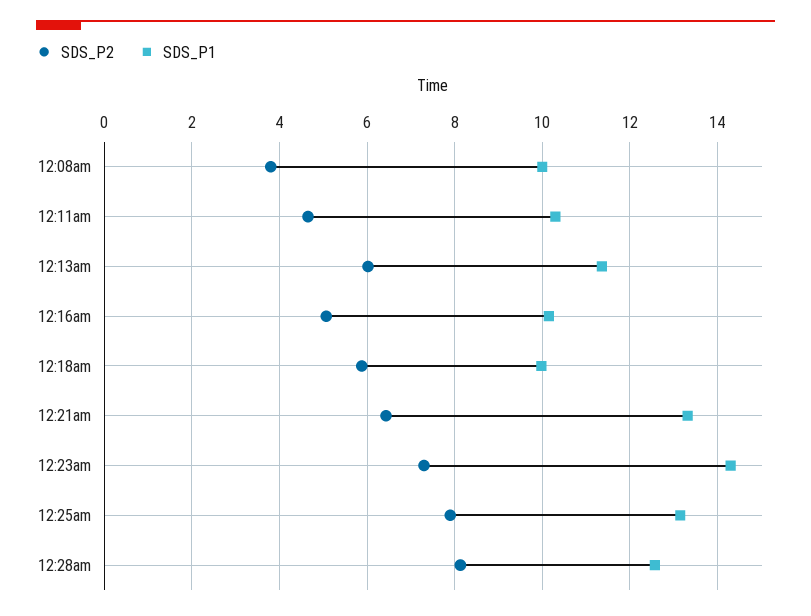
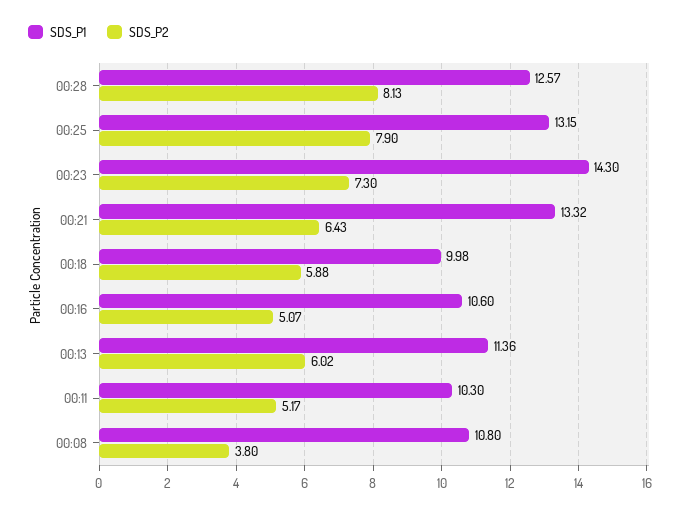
  {
    "SDS_P2": {
      "12:08am": 3.8,
-     "12:11am": 4.6,
+     "12:11am": 5.17,
      "12:13am": 6.02,
      "12:16am": 5.07,
      "12:18am": 5.88,
      "12:21am": 6.43,
      "12:23am": 7.3,
      "12:25am": 7.9,
      "12:28am": 8.13
    },
    "SDS_P1": {
-     "12:08am": 10,
+     "12:08am": 10.8,
      "12:11am": 10.3,
      "12:13am": 11.36,
-     "12:16am": 10.2,
+     "12:16am": 10.6,
      "12:18am": 9.98,
      "12:21am": 13.32,
      "12:23am": 14.3,
      "12:25am": 13.15,
      "12:28am": 12.57
    }
  }

